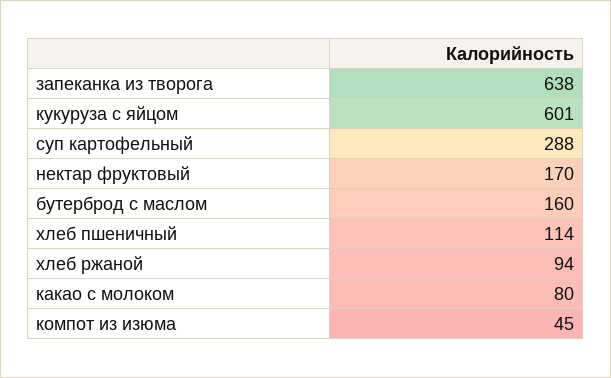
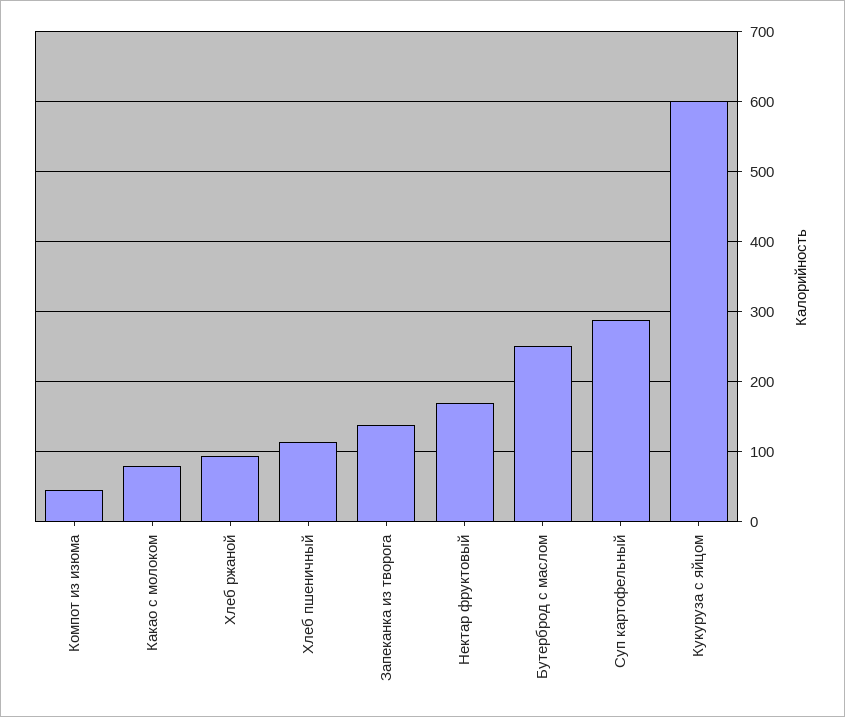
  {
-   "запеканка из творога": 638,
+   "запеканка из творога": 140,
    "кукуруза с яйцом": 601,
    "суп картофельный": 288,
    "нектар фруктовый": 170,
-   "бутерброд с маслом": 160,
+   "бутерброд с маслом": 250,
    "хлеб пшеничный": 114,
    "хлеб ржаной": 94,
    "какао с молоком": 80,
    "компот из изюма": 45
  }

